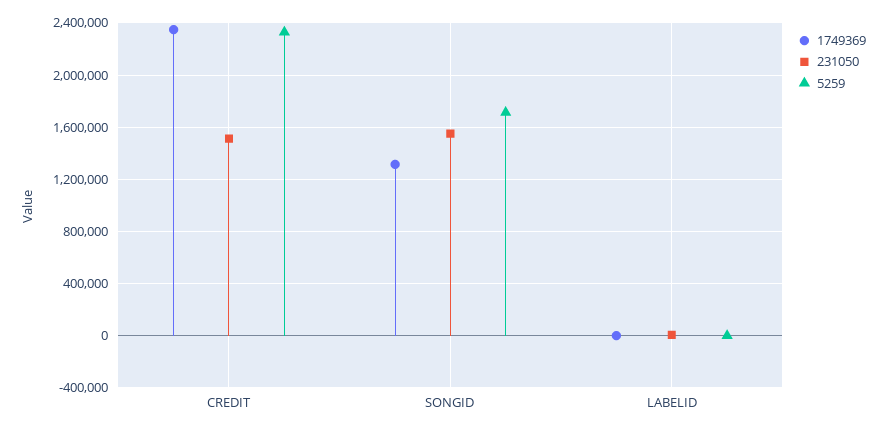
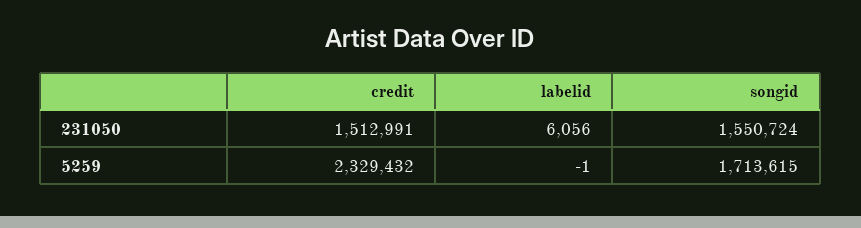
  {
-   "1749369": {
-     "CREDIT": 2350000,
-     "SONGID": 1300000,
-     "LABELID": 0
-   },
    "231050": {
      "CREDIT": 1512991,
      "SONGID": 1550724,
      "LABELID": 6056
    },
    "5259": {
      "CREDIT": 2329432,
      "SONGID": 1713615,
      "LABELID": -1
    }
  }

